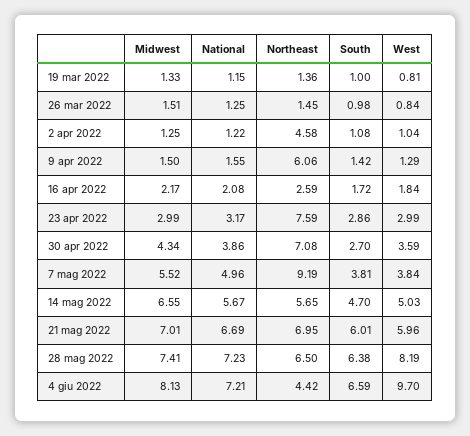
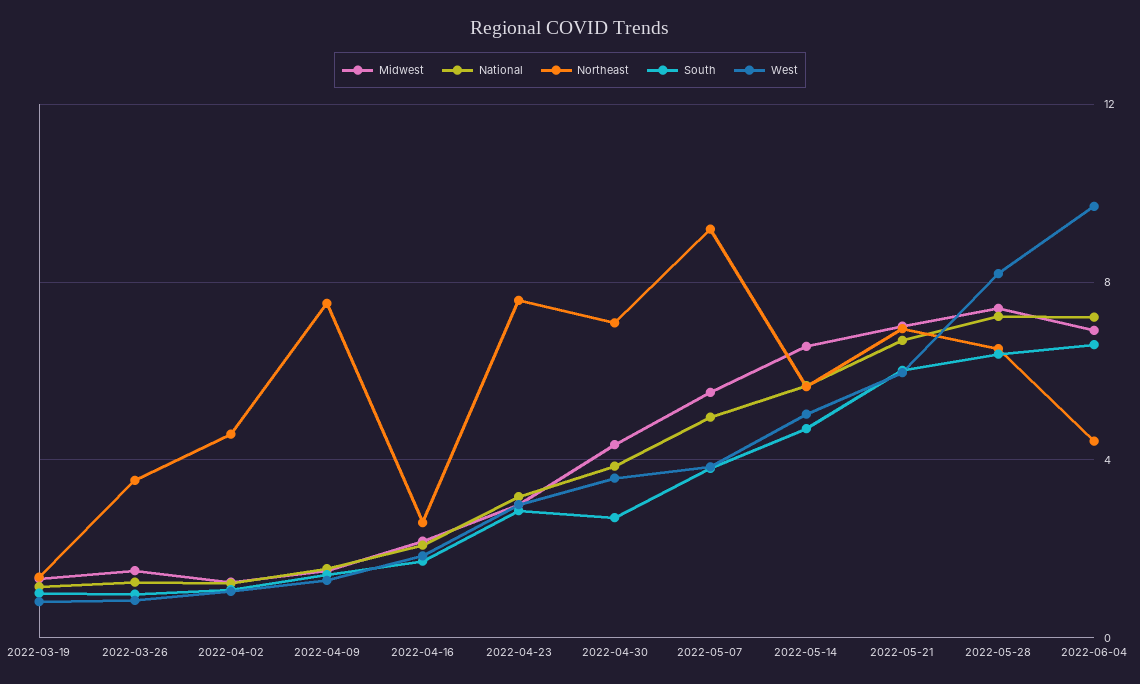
  {
    "Midwest": {
      "19 mar 2022": 1.33,
      "26 mar 2022": 1.51,
      "2 apr 2022": 1.25,
      "9 apr 2022": 1.5,
      "16 apr 2022": 2.17,
      "23 apr 2022": 2.99,
      "30 apr 2022": 4.34,
      "7 mag 2022": 5.52,
      "14 mag 2022": 6.55,
      "21 mag 2022": 7.01,
      "28 mag 2022": 7.41,
-     "4 giu 2022": 8.13
+     "4 giu 2022": 7
    },
    "National": {
      "19 mar 2022": 1.15,
      "26 mar 2022": 1.25,
      "2 apr 2022": 1.22,
      "9 apr 2022": 1.55,
      "16 apr 2022": 2.08,
      "23 apr 2022": 3.17,
      "30 apr 2022": 3.86,
      "7 mag 2022": 4.96,
      "14 mag 2022": 5.67,
      "21 mag 2022": 6.69,
      "28 mag 2022": 7.23,
      "4 giu 2022": 7.21
    },
    "Northeast": {
      "19 mar 2022": 1.36,
-     "26 mar 2022": 1.45,
+     "26 mar 2022": 3.5,
      "2 apr 2022": 4.58,
-     "9 apr 2022": 6.06,
+     "9 apr 2022": 7.5,
      "16 apr 2022": 2.59,
      "23 apr 2022": 7.59,
      "30 apr 2022": 7.08,
      "7 mag 2022": 9.19,
      "14 mag 2022": 5.65,
      "21 mag 2022": 6.95,
      "28 mag 2022": 6.5,
      "4 giu 2022": 4.42
    },
    "South": {
      "19 mar 2022": 1,
      "26 mar 2022": 0.98,
      "2 apr 2022": 1.08,
      "9 apr 2022": 1.42,
      "16 apr 2022": 1.72,
      "23 apr 2022": 2.86,
      "30 apr 2022": 2.7,
      "7 mag 2022": 3.81,
      "14 mag 2022": 4.7,
      "21 mag 2022": 6.01,
      "28 mag 2022": 6.38,
      "4 giu 2022": 6.59
    },
    "West": {
      "19 mar 2022": 0.81,
      "26 mar 2022": 0.84,
      "2 apr 2022": 1.04,
      "9 apr 2022": 1.29,
      "16 apr 2022": 1.84,
      "23 apr 2022": 2.99,
      "30 apr 2022": 3.59,
      "7 mag 2022": 3.84,
      "14 mag 2022": 5.03,
      "21 mag 2022": 5.96,
      "28 mag 2022": 8.19,
      "4 giu 2022": 9.7
    }
  }

